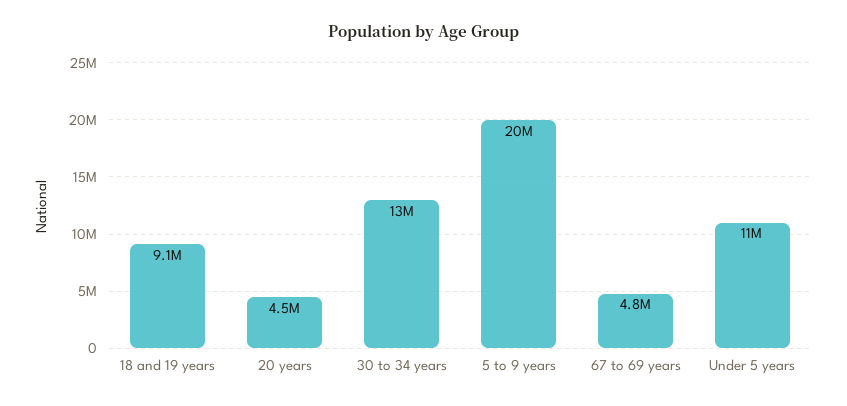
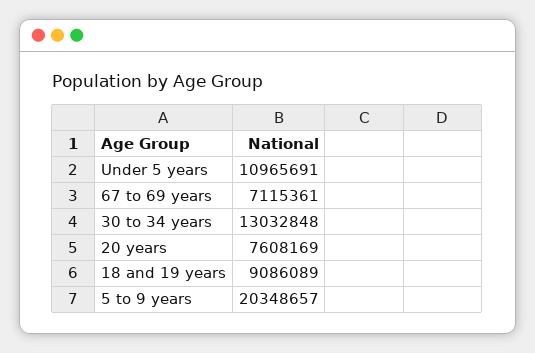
  {
    "18 and 19 years": 9086089,
-   "20 years": 4500000,
+   "20 years": 7608169,
    "30 to 34 years": 13032848,
    "5 to 9 years": 20348657,
-   "67 to 69 years": 4800000,
+   "67 to 69 years": 7115361,
    "Under 5 years": 10965691
  }

